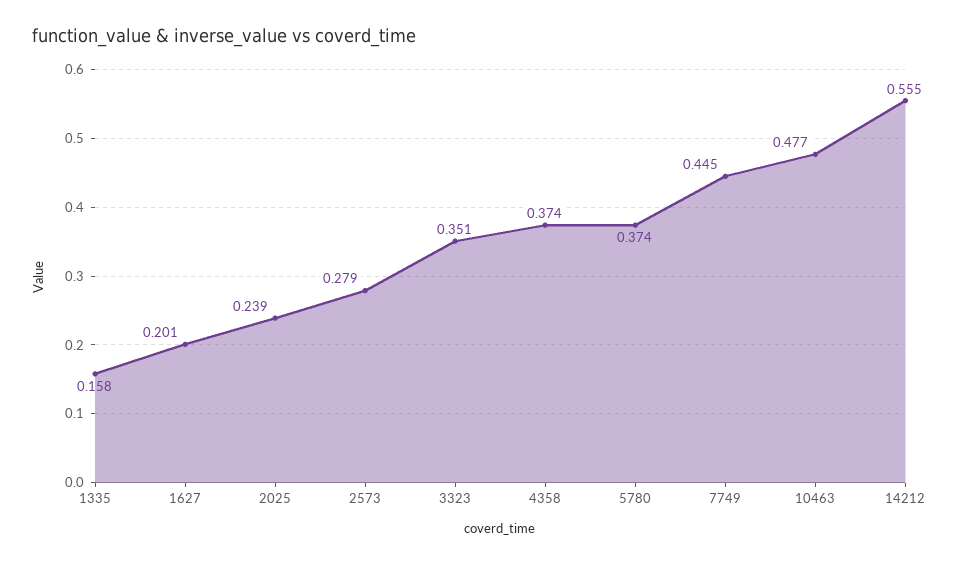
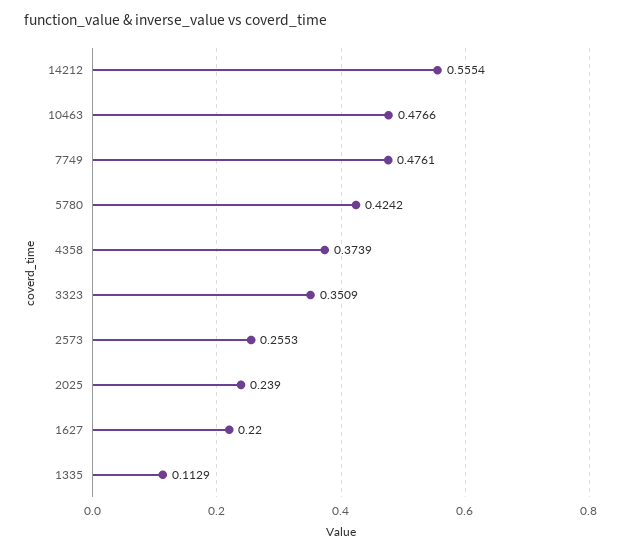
  {
-   "1335": 0.158,
+   "1335": 0.1129,
-   "1627": 0.201,
+   "1627": 0.22,
    "2025": 0.239,
-   "2573": 0.279,
+   "2573": 0.2553,
    "3323": 0.3509,
    "4358": 0.3739,
-   "5780": 0.374,
+   "5780": 0.4242,
-   "7749": 0.445,
+   "7749": 0.4761,
    "10463": 0.4766,
    "14212": 0.5554
  }

